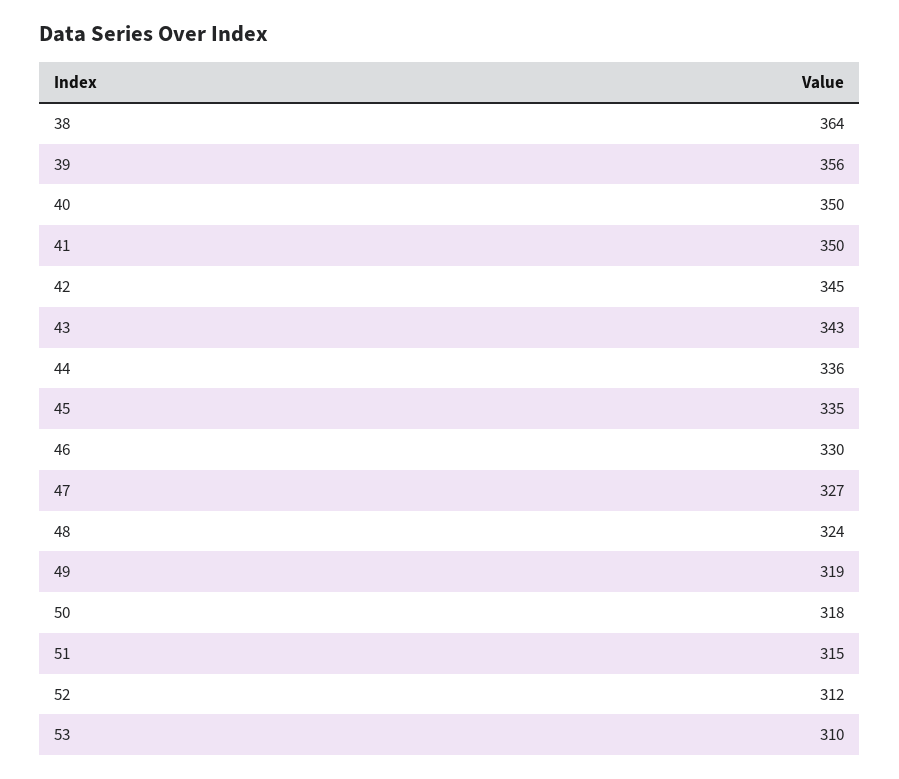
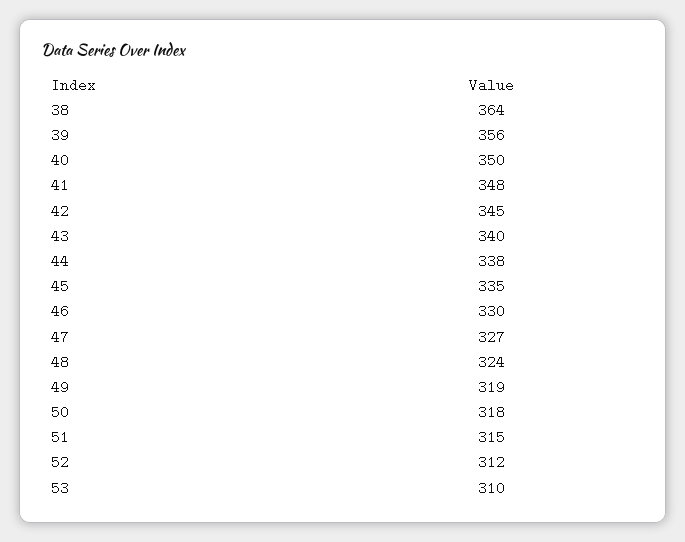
  {
    "38": 364,
    "39": 356,
    "40": 350,
-   "41": 350,
+   "41": 348,
    "42": 345,
-   "43": 343,
+   "43": 340,
-   "44": 336,
+   "44": 338,
    "45": 335,
    "46": 330,
    "47": 327,
    "48": 324,
    "49": 319,
    "50": 318,
    "51": 315,
    "52": 312,
    "53": 310
  }

